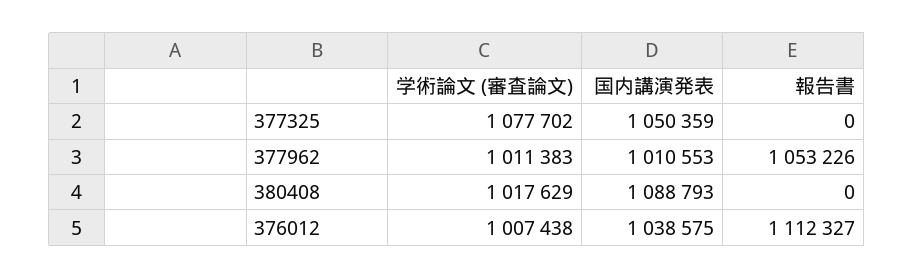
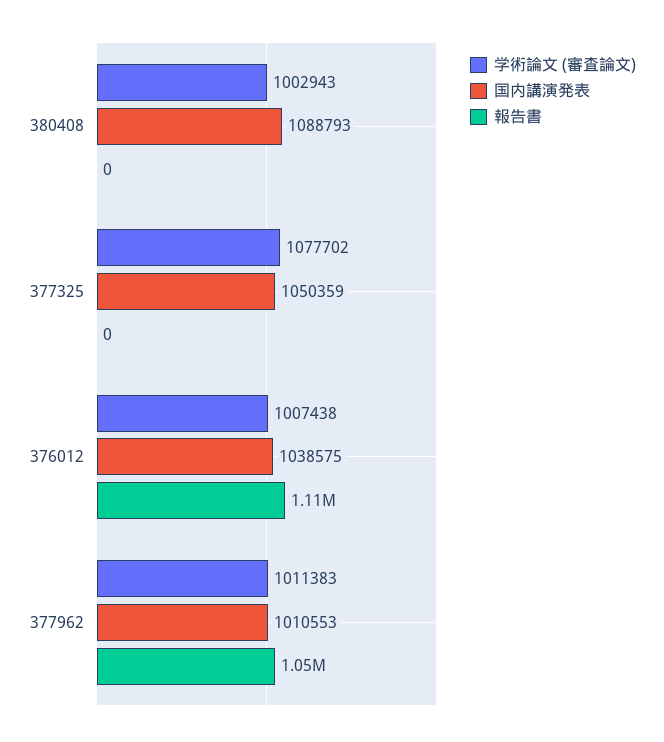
  {
    "学術論文 (審査論文)": {
      "377325": 1077702,
      "377962": 1011383,
-     "380408": 1017629,
+     "380408": 1002943,
      "376012": 1007438
    },
    "国内講演発表": {
      "377325": 1050359,
      "377962": 1010553,
      "380408": 1088793,
      "376012": 1038575
    },
    "報告書": {
      "377325": 0,
      "377962": 1053226,
      "380408": 0,
      "376012": 1112327
    }
  }

